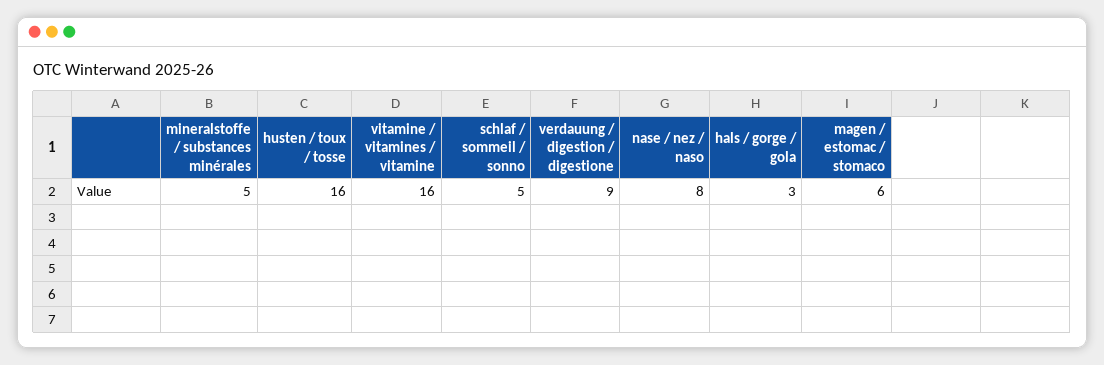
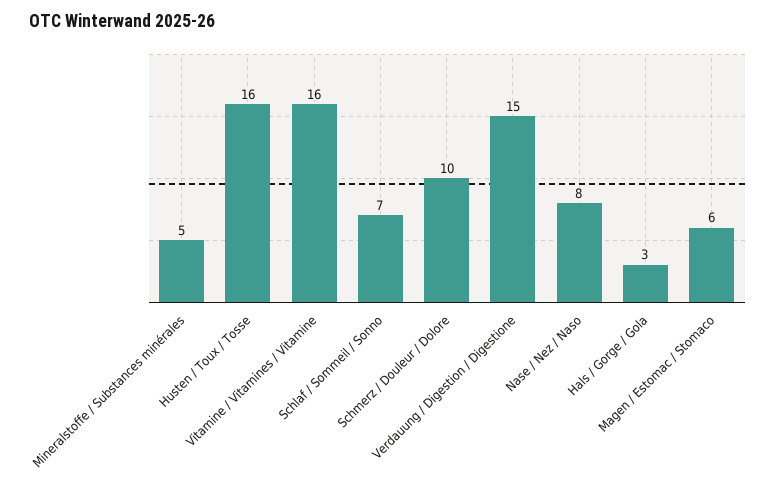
  {
    "mineralstoffe / substances minérales": 5,
    "husten / toux / tosse": 16,
    "vitamine / vitamines / vitamine": 16,
-   "schlaf / sommeil / sonno": 5,
+   "schlaf / sommeil / sonno": 7,
-   "verdauung / digestion / digestione": 9,
+   "verdauung / digestion / digestione": 15,
    "nase / nez / naso": 8,
    "hals / gorge / gola": 3,
-   "magen / estomac / stomaco": 6
+   "magen / estomac / stomaco": 6,
+   "Schmerz / Douleur / Dolore": 10
  }

